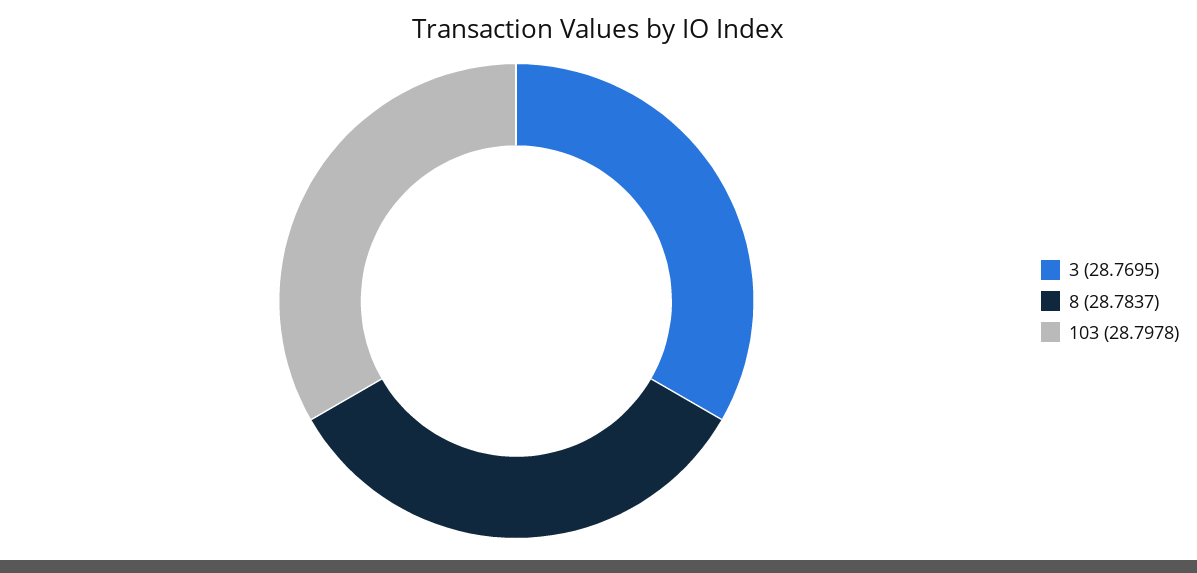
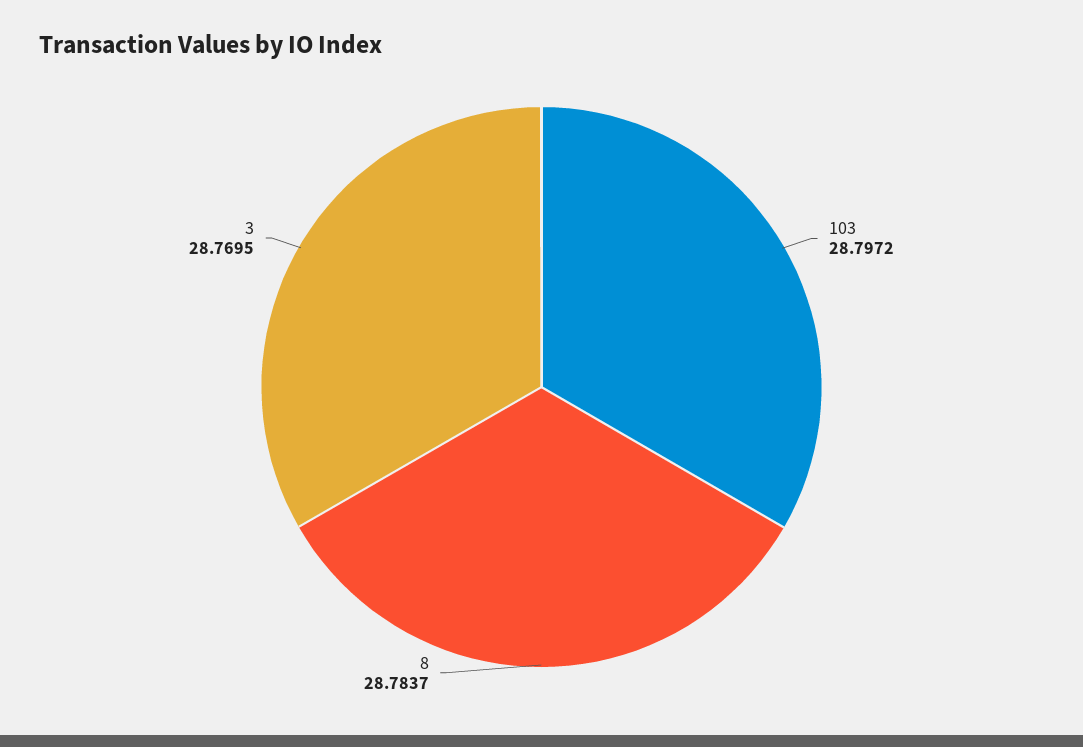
  {
    "3": 28.7695,
    "8": 28.7837,
-   "103": 28.7978
+   "103": 28.7972
  }

